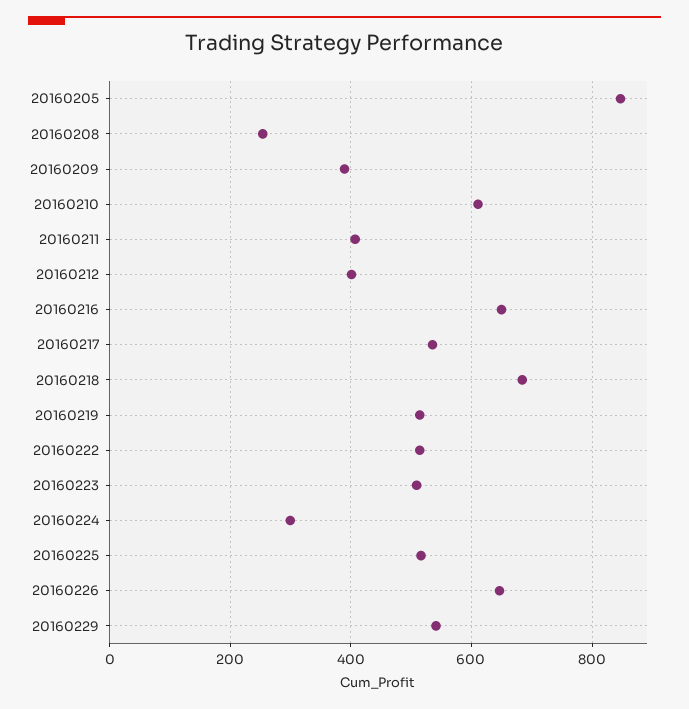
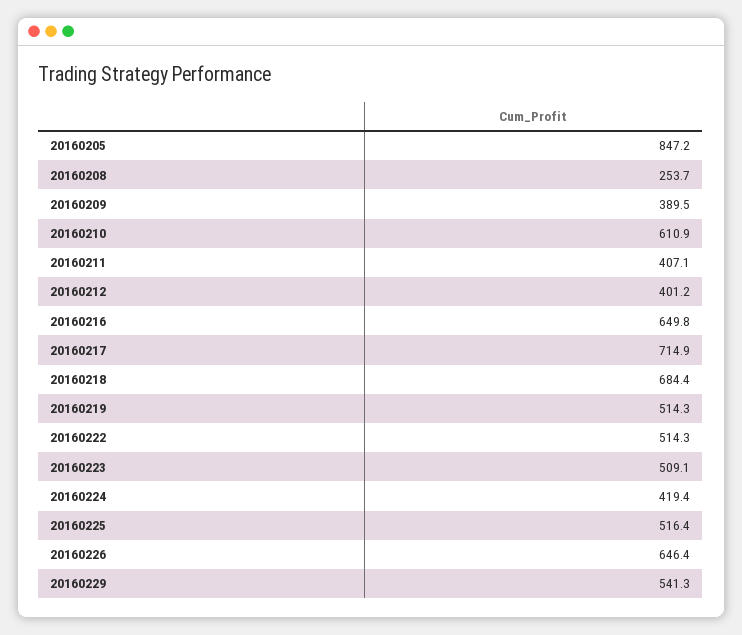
  {
    "20160205": 847.2,
    "20160208": 253.7,
    "20160209": 389.5,
    "20160210": 610.9,
    "20160211": 407.1,
    "20160212": 401.2,
    "20160216": 649.8,
-   "20160217": 540,
+   "20160217": 714.9,
    "20160218": 684.4,
    "20160219": 514.3,
    "20160222": 514.3,
    "20160223": 509.1,
-   "20160224": 300,
+   "20160224": 419.4,
    "20160225": 516.4,
    "20160226": 646.4,
    "20160229": 541.3
  }

